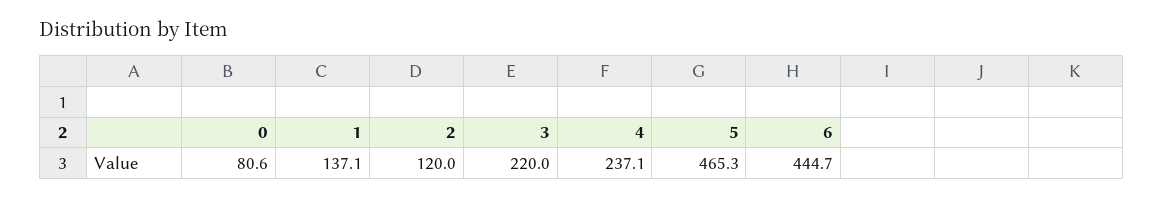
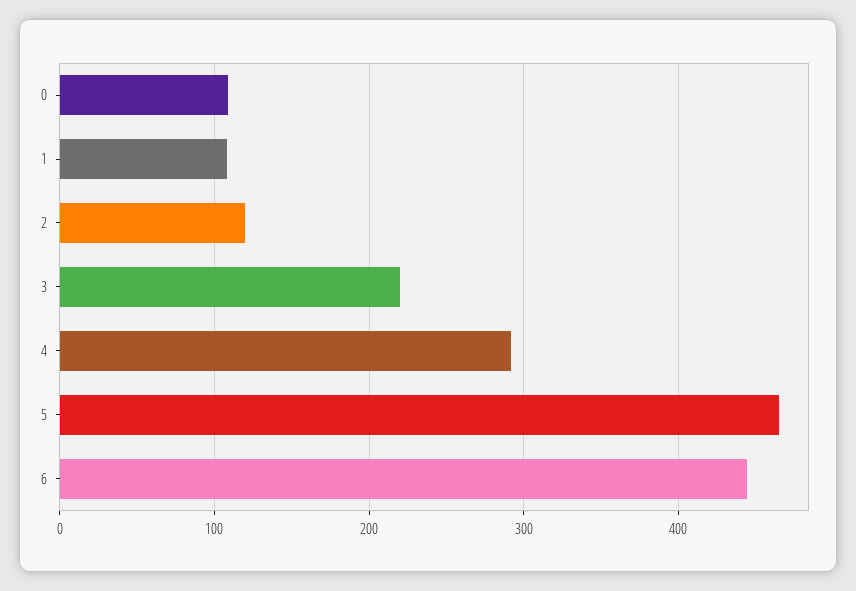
  {
-   "0": 80.6,
+   "0": 110,
-   "1": 137.1,
+   "1": 110,
    "2": 120,
    "3": 220,
-   "4": 237.1,
+   "4": 290,
    "5": 465.3,
    "6": 444.7
  }

